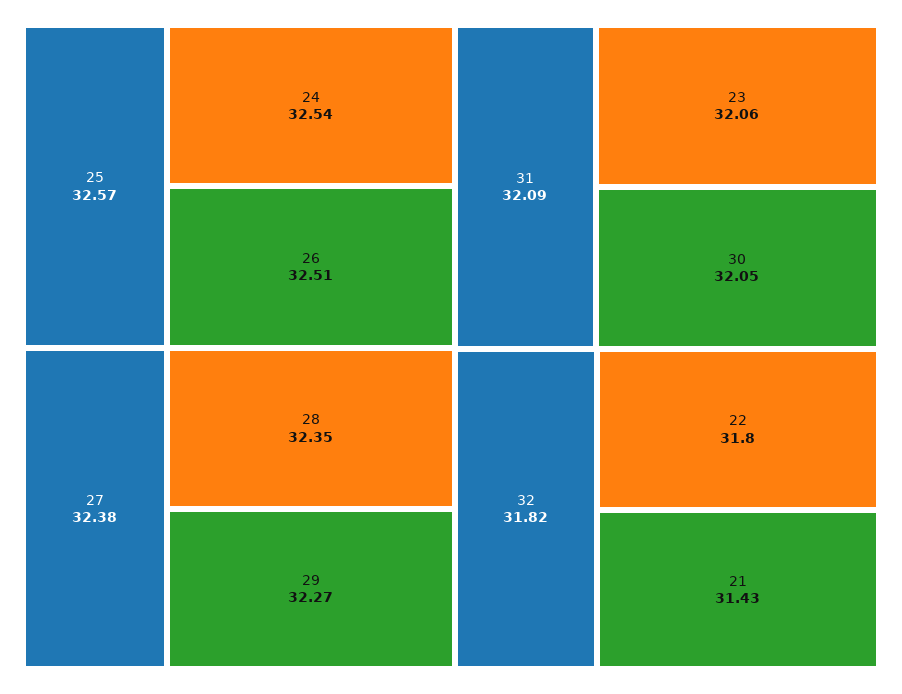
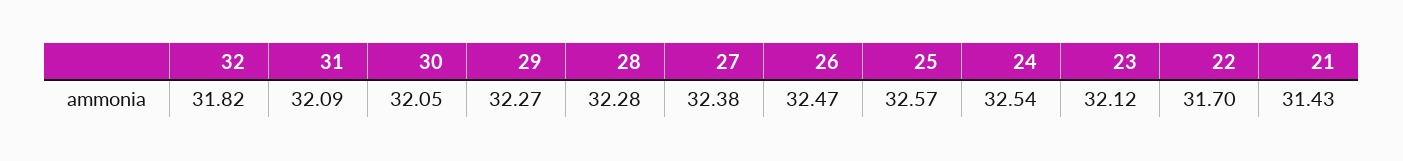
  {
    "25": 32.57,
    "24": 32.54,
-   "26": 32.51,
+   "26": 32.47,
    "27": 32.38,
-   "28": 32.35,
+   "28": 32.28,
    "29": 32.27,
    "31": 32.09,
-   "23": 32.06,
+   "23": 32.12,
    "30": 32.05,
    "32": 31.82,
-   "22": 31.8,
+   "22": 31.7,
    "21": 31.43
  }

